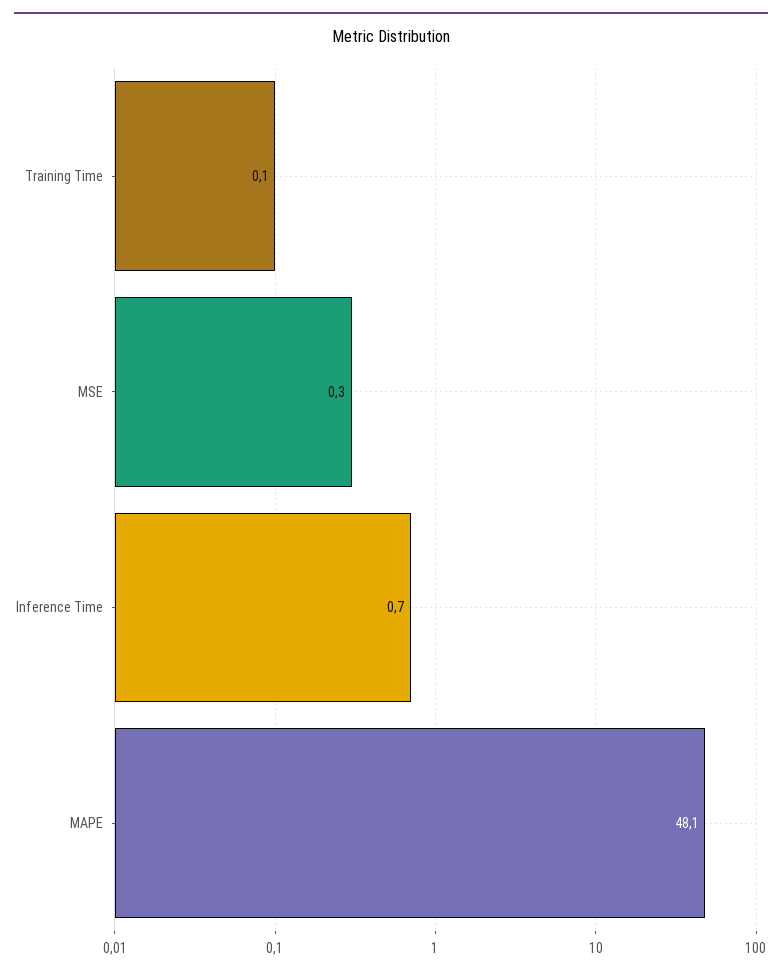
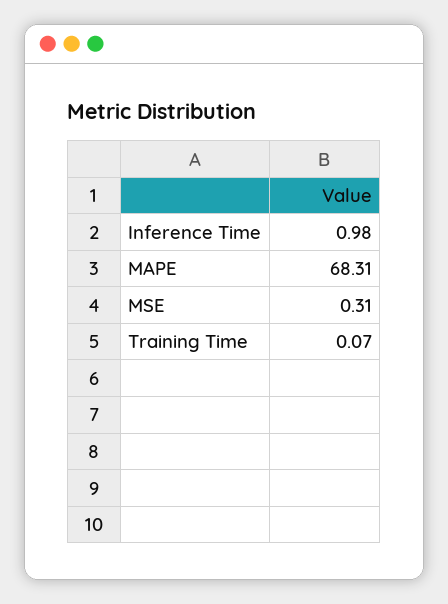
  {
    "Training Time": 0.07,
    "MSE": 0.31,
-   "Inference Time": 0.7,
+   "Inference Time": 0.98,
-   "MAPE": 48.1
+   "MAPE": 68.31
  }

